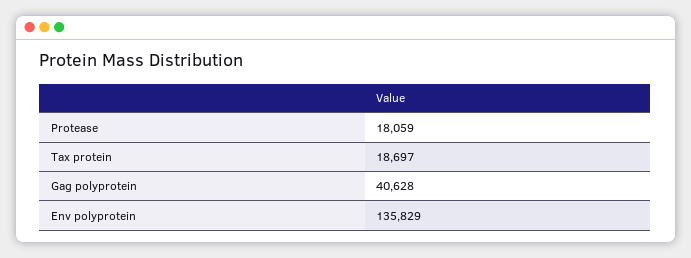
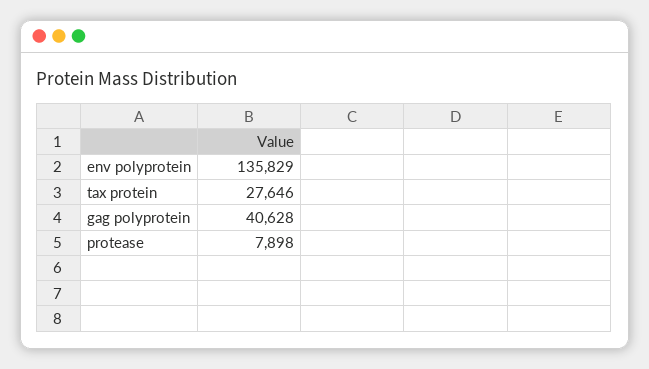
  {
-   "Protease": 18059,
+   "Protease": 7898,
-   "Tax protein": 18697,
+   "Tax protein": 27646,
    "Gag polyprotein": 40628,
    "Env polyprotein": 135829
  }

